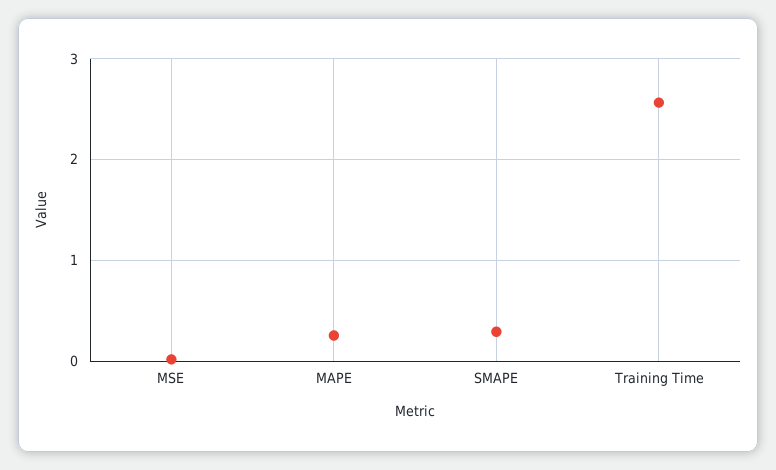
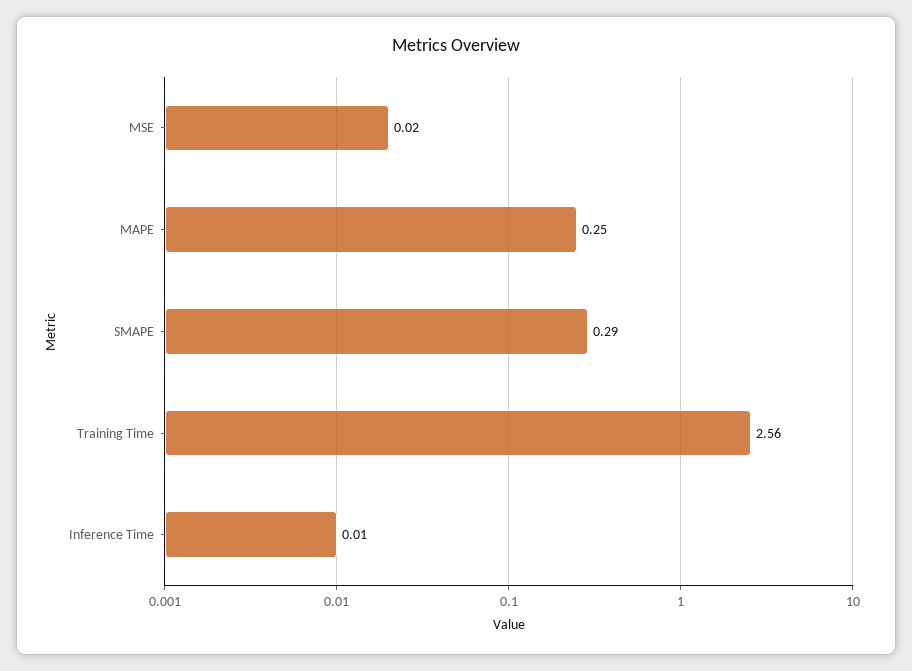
  {
    "MSE": 0.02,
    "MAPE": 0.25,
    "SMAPE": 0.29,
-   "Training Time": 2.56
+   "Training Time": 2.56,
+   "Inference Time": 0.01
  }

